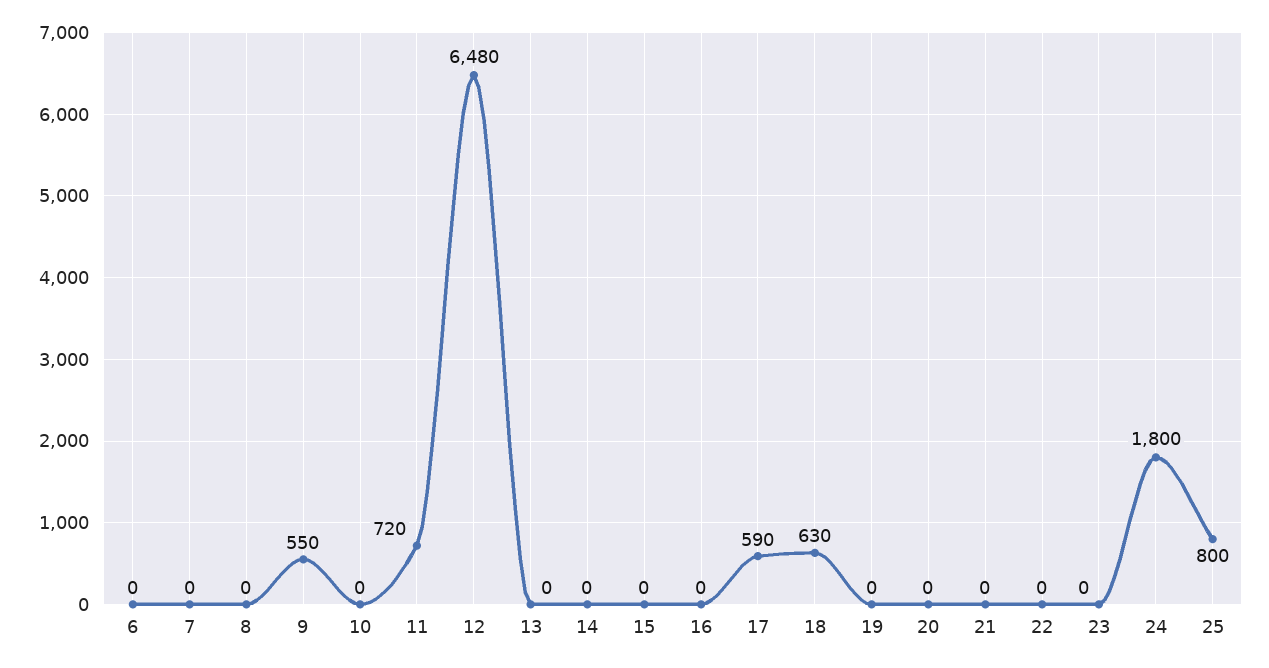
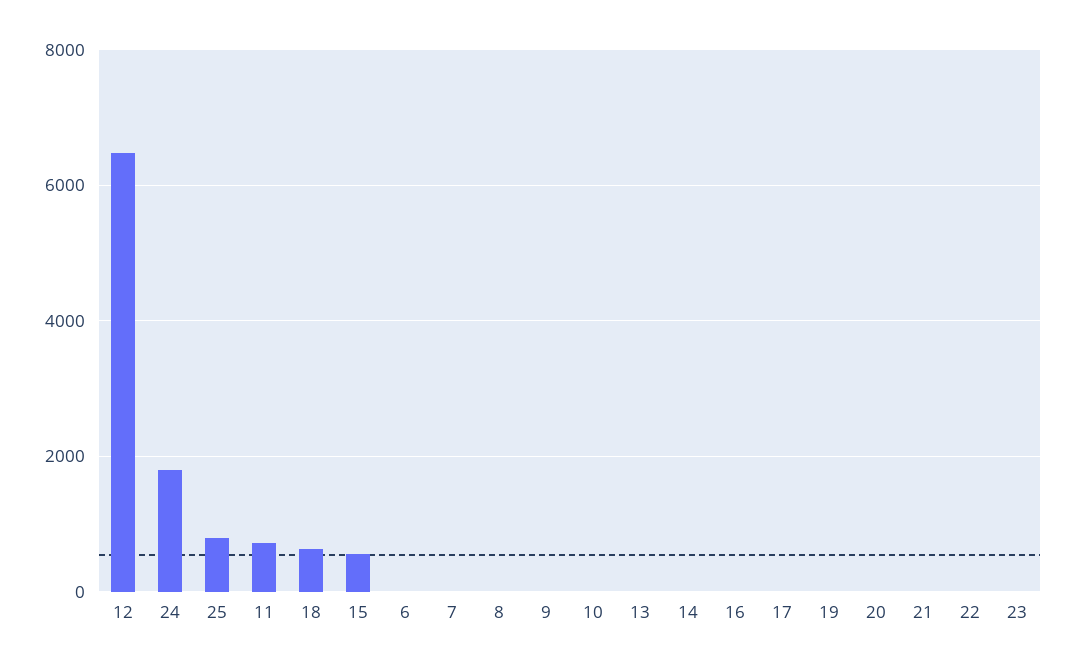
  {
    "6": 0,
    "7": 0,
    "8": 0,
-   "9": 550,
+   "9": 0,
    "10": 0,
    "11": 720,
    "12": 6480,
    "13": 0,
    "14": 0,
-   "15": 0,
+   "15": 600,
    "16": 0,
-   "17": 590,
+   "17": 0,
    "18": 630,
    "19": 0,
    "20": 0,
    "21": 0,
    "22": 0,
    "23": 0,
    "24": 1800,
    "25": 800
  }

